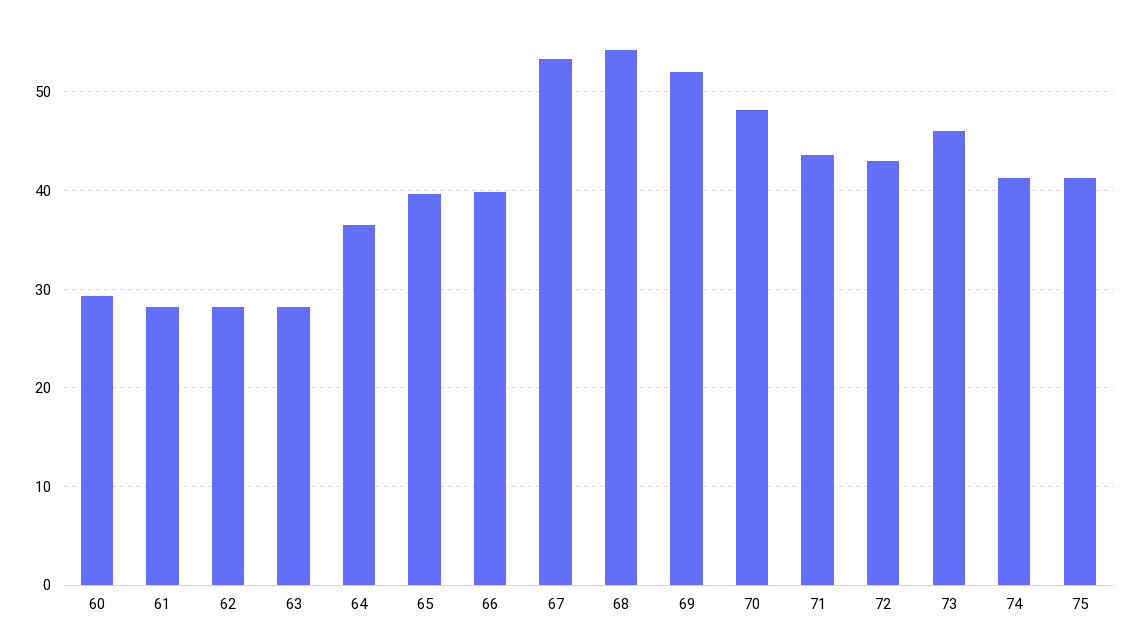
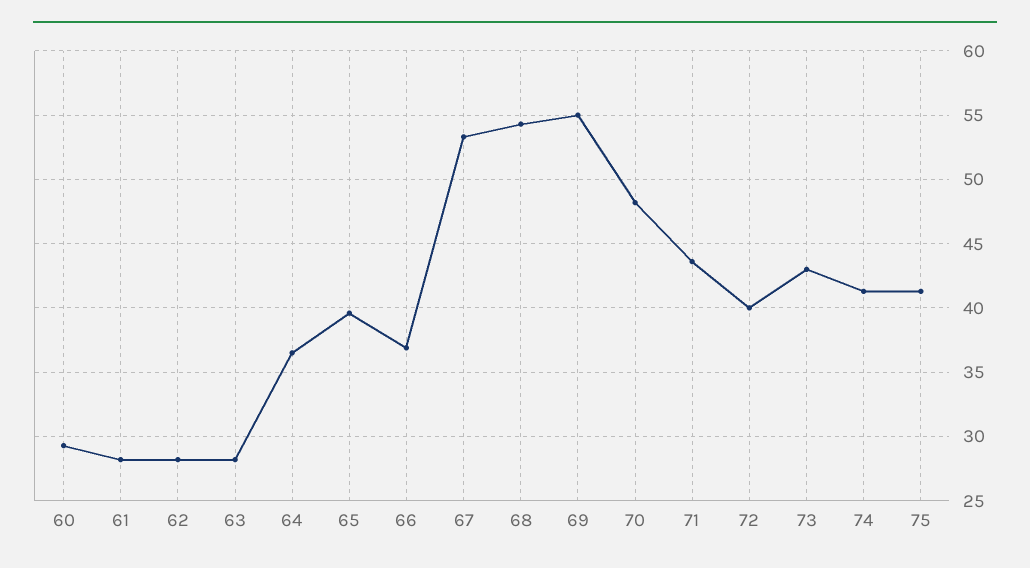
  {
    "60": 29.5,
    "61": 28,
    "62": 28,
    "63": 28,
    "64": 36.5,
    "65": 39.5,
-   "66": 40,
+   "66": 37,
    "67": 53.5,
    "68": 54.5,
-   "69": 52,
+   "69": 55,
    "70": 48,
    "71": 43.5,
-   "72": 43,
+   "72": 40,
-   "73": 46,
+   "73": 43,
    "74": 41.5,
    "75": 41.5
  }

